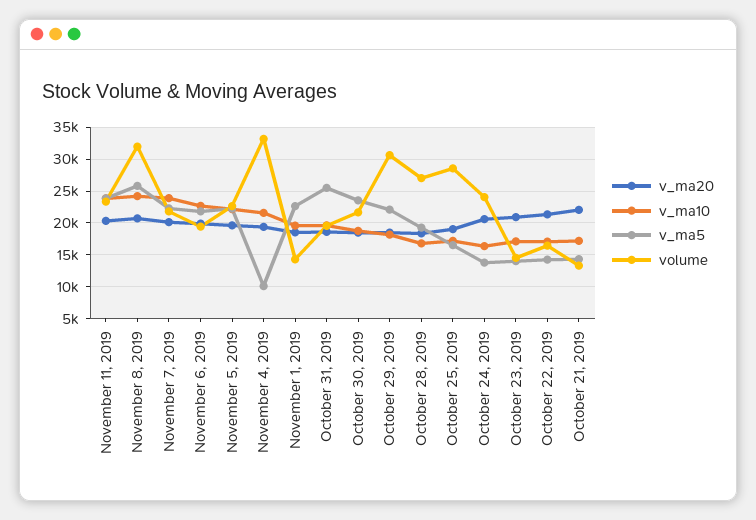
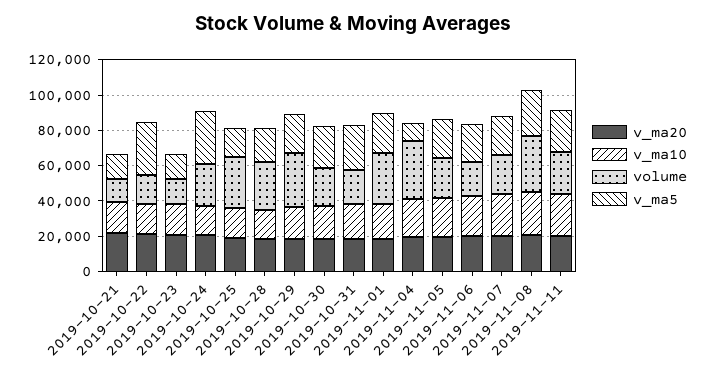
  {
    "v_ma20": {
      "November 11, 2019": 20000,
      "November 8, 2019": 21000,
      "November 7, 2019": 20000,
      "November 6, 2019": 20000,
      "November 5, 2019": 20000,
      "November 4, 2019": 19000,
      "November 1, 2019": 18000,
      "October 31, 2019": 19000,
      "October 30, 2019": 18000,
      "October 29, 2019": 18000,
      "October 28, 2019": 18000,
      "October 25, 2019": 19000,
      "October 24, 2019": 21000,
      "October 23, 2019": 21000,
      "October 22, 2019": 21000,
      "October 21, 2019": 22000
    },
    "v_ma10": {
      "November 11, 2019": 24000,
      "November 8, 2019": 24000,
      "November 7, 2019": 24000,
      "November 6, 2019": 23000,
      "November 5, 2019": 22000,
      "November 4, 2019": 22000,
      "November 1, 2019": 20000,
      "October 31, 2019": 20000,
      "October 30, 2019": 19000,
      "October 29, 2019": 18000,
      "October 28, 2019": 17000,
      "October 25, 2019": 17000,
      "October 24, 2019": 16000,
      "October 23, 2019": 17000,
      "October 22, 2019": 17000,
      "October 21, 2019": 17000
    },
    "v_ma5": {
      "November 11, 2019": 24000,
      "November 8, 2019": 26000,
      "November 7, 2019": 22000,
      "November 6, 2019": 22000,
      "November 5, 2019": 22000,
      "November 4, 2019": 10000,
      "November 1, 2019": 23000,
      "October 31, 2019": 25000,
      "October 30, 2019": 24000,
      "October 29, 2019": 22000,
      "October 28, 2019": 19000,
      "October 25, 2019": 17000,
-     "October 24, 2019": 14000,
+     "October 24, 2019": 30000,
      "October 23, 2019": 14000,
-     "October 22, 2019": 14000,
+     "October 22, 2019": 30000,
      "October 21, 2019": 14000
    },
    "volume": {
      "November 11, 2019": 23000,
      "November 8, 2019": 32000,
      "November 7, 2019": 22000,
      "November 6, 2019": 19000,
      "November 5, 2019": 23000,
      "November 4, 2019": 33000,
-     "November 1, 2019": 14000,
+     "November 1, 2019": 30000,
      "October 31, 2019": 20000,
      "October 30, 2019": 22000,
      "October 29, 2019": 31000,
      "October 28, 2019": 27000,
      "October 25, 2019": 29000,
      "October 24, 2019": 24000,
      "October 23, 2019": 15000,
      "October 22, 2019": 16000,
      "October 21, 2019": 13000
    }
  }

